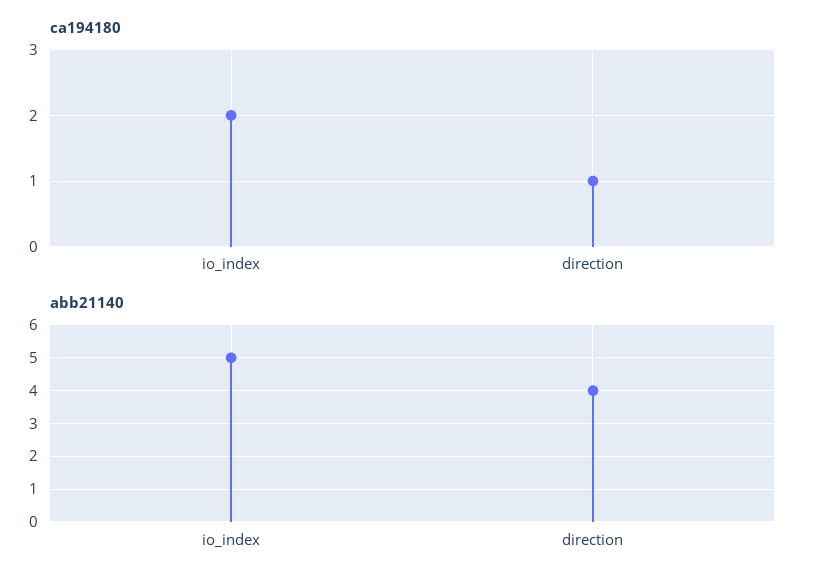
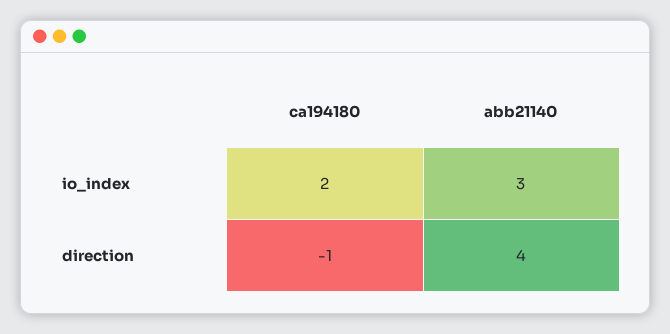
  {
    "ca194180": {
      "io_index": 2,
-     "direction": 1
+     "direction": -1
    },
    "abb21140": {
-     "io_index": 5,
+     "io_index": 3,
      "direction": 4
    }
  }

